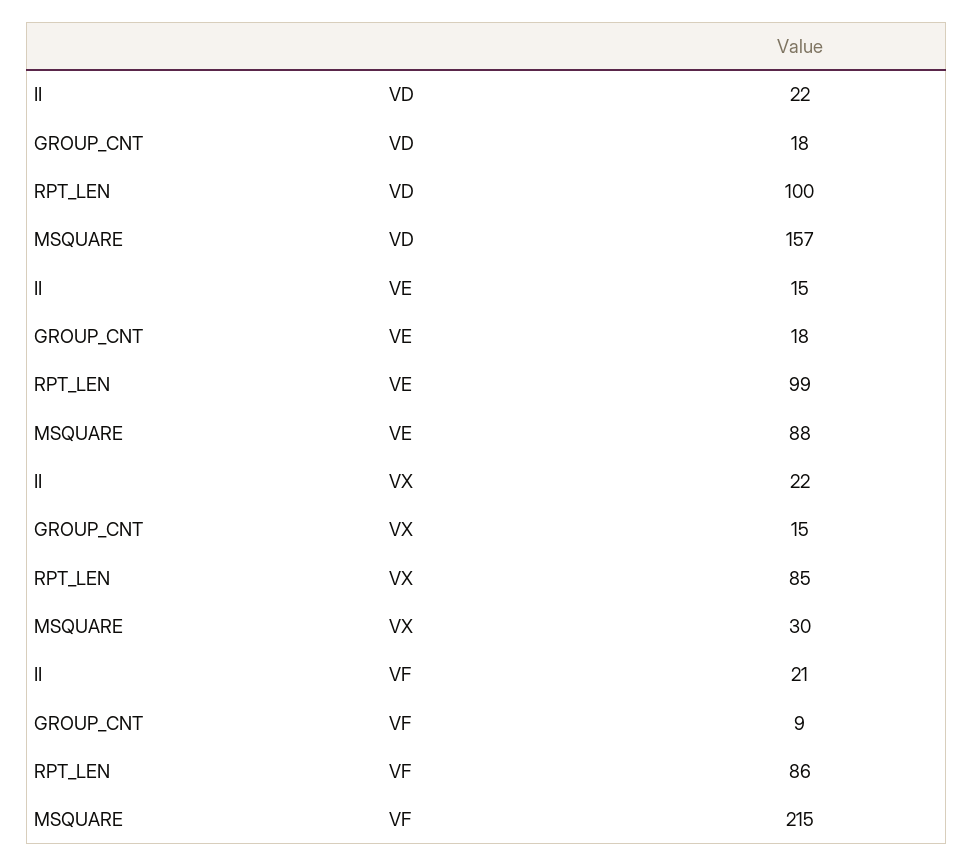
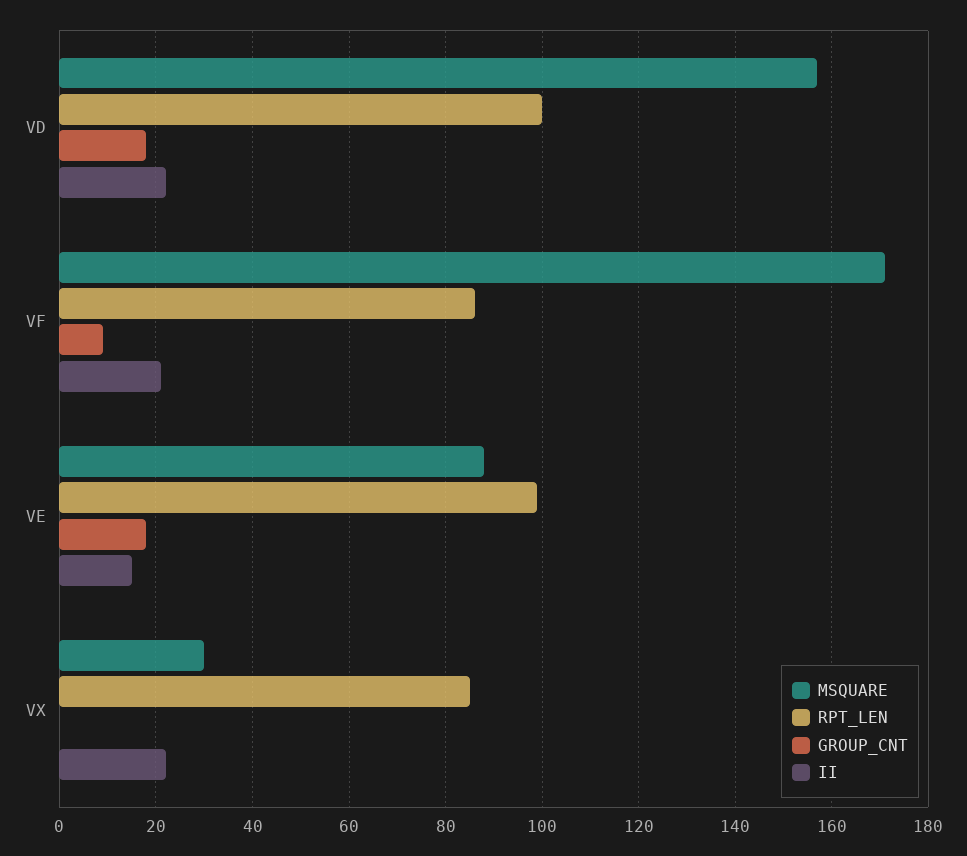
  {
    "II": {
      "VD": 22,
      "VE": 15,
      "VX": 22,
      "VF": 21
    },
    "GROUP_CNT": {
      "VD": 18,
      "VE": 18,
-     "VX": 15,
+     "VX": 0,
      "VF": 9
    },
    "RPT_LEN": {
      "VD": 100,
      "VE": 99,
      "VX": 85,
      "VF": 86
    },
    "MSQUARE": {
      "VD": 157,
      "VE": 88,
      "VX": 30,
-     "VF": 215
+     "VF": 170
    }
  }

